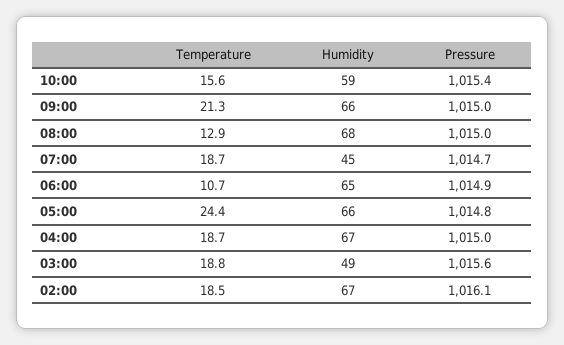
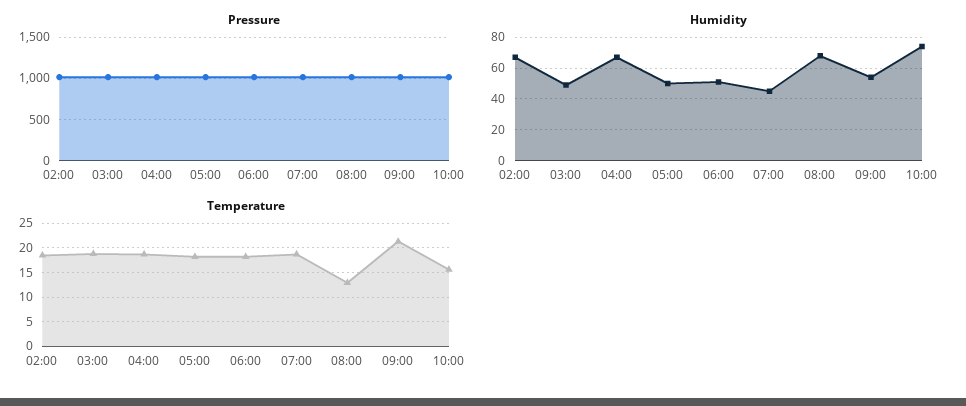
  {
    "Temperature": {
      "10:00": 15.6,
      "09:00": 21.3,
      "08:00": 12.9,
      "07:00": 18.7,
-     "06:00": 10.7,
+     "06:00": 17.5,
-     "05:00": 24.4,
+     "05:00": 17.5,
      "04:00": 18.7,
      "03:00": 18.8,
      "02:00": 18.5
    },
    "Humidity": {
-     "10:00": 59,
+     "10:00": 75,
-     "09:00": 66,
+     "09:00": 55,
      "08:00": 68,
      "07:00": 45,
-     "06:00": 65,
+     "06:00": 50,
-     "05:00": 66,
+     "05:00": 50,
      "04:00": 67,
      "03:00": 49,
      "02:00": 67
    },
    "Pressure": {
      "10:00": 1015.4,
      "09:00": 1015,
      "08:00": 1015,
      "07:00": 1014.7,
      "06:00": 1014.9,
      "05:00": 1014.8,
      "04:00": 1015,
      "03:00": 1015.6,
      "02:00": 1016.1
    }
  }

